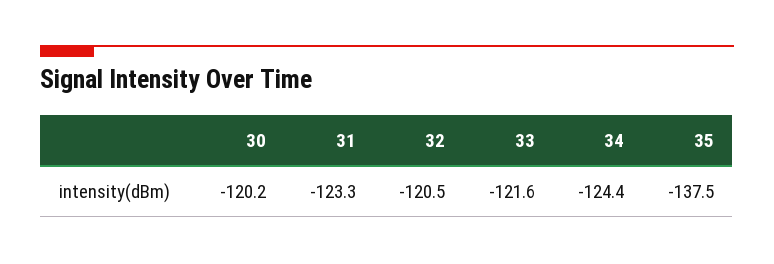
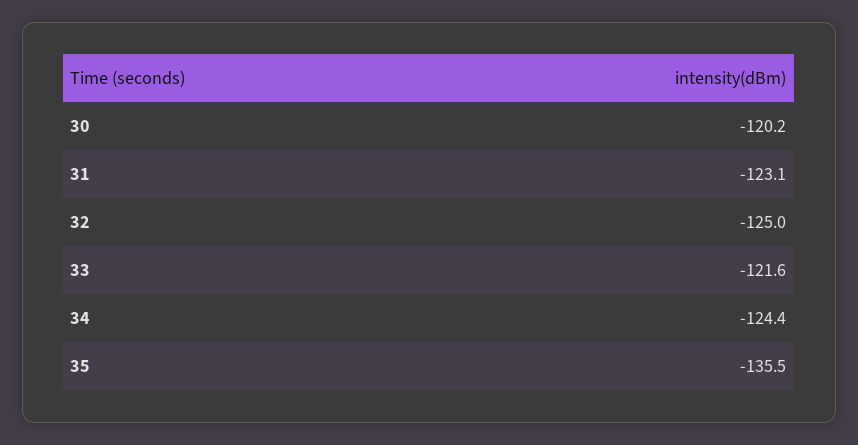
  {
    "30": -120.2,
-   "31": -123.3,
+   "31": -123.1,
-   "32": -120.5,
+   "32": -125,
    "33": -121.6,
    "34": -124.4,
-   "35": -137.5
+   "35": -135.5
  }

